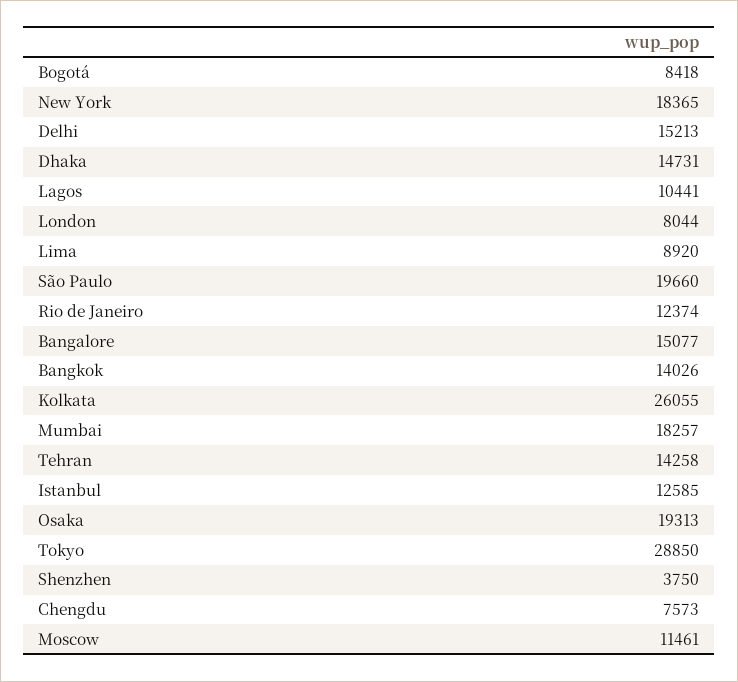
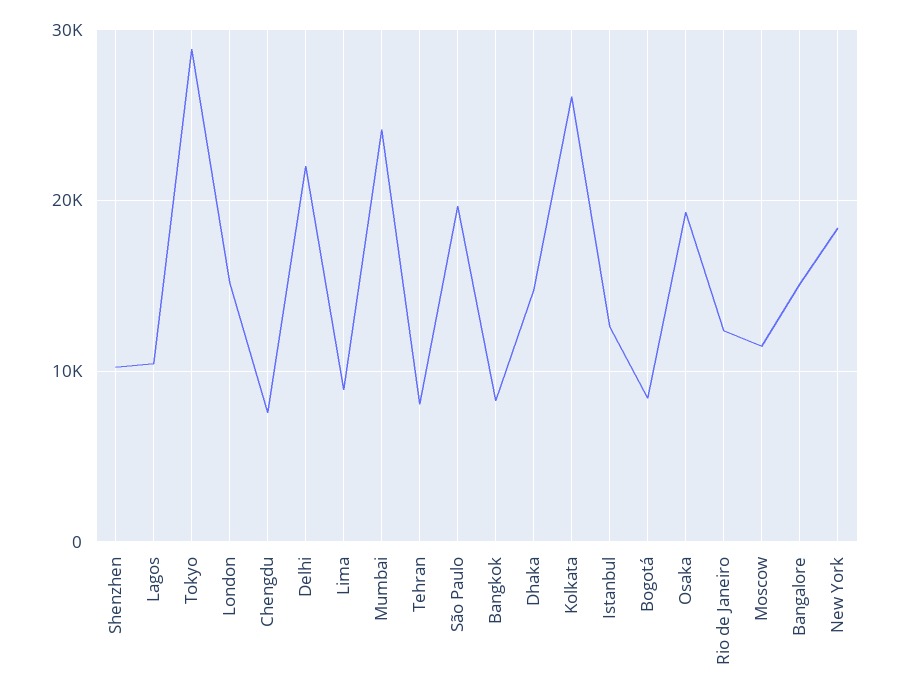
  {
    "Bogotá": 8418,
    "New York": 18365,
-   "Delhi": 15213,
+   "Delhi": 22000,
    "Dhaka": 14731,
    "Lagos": 10441,
-   "London": 8044,
+   "London": 15000,
    "Lima": 8920,
    "São Paulo": 19660,
    "Rio de Janeiro": 12374,
    "Bangalore": 15077,
-   "Bangkok": 14026,
+   "Bangkok": 8000,
    "Kolkata": 26055,
-   "Mumbai": 18257,
+   "Mumbai": 24000,
-   "Tehran": 14258,
+   "Tehran": 8000,
    "Istanbul": 12585,
    "Osaka": 19313,
    "Tokyo": 28850,
-   "Shenzhen": 3750,
+   "Shenzhen": 10000,
    "Chengdu": 7573,
    "Moscow": 11461
  }

